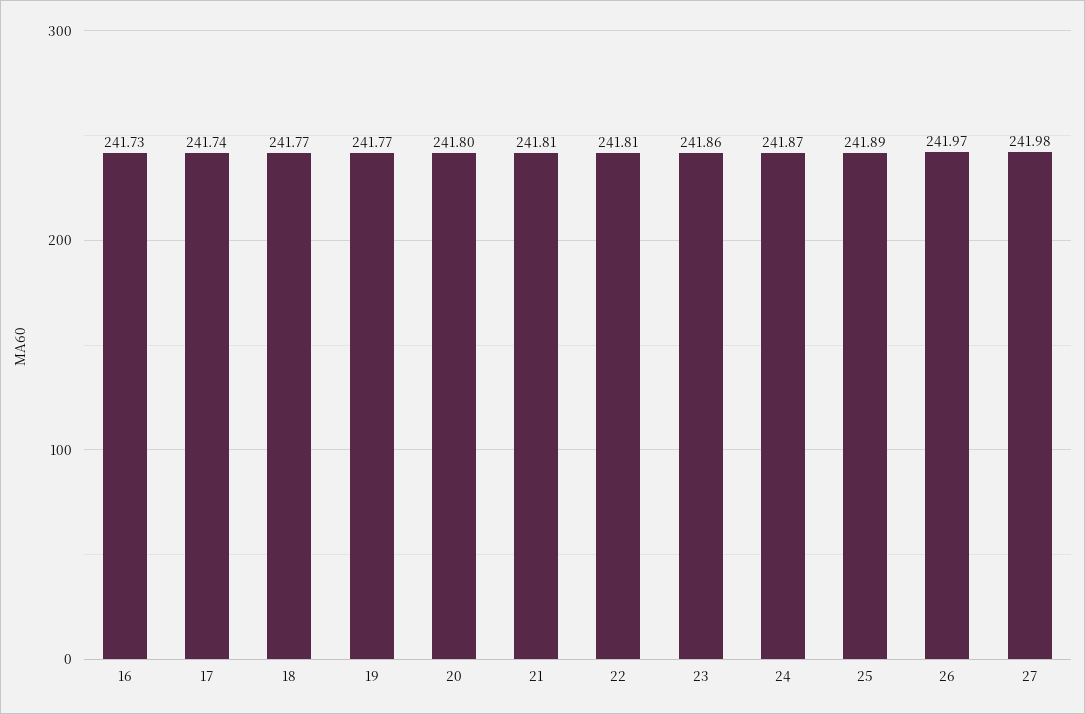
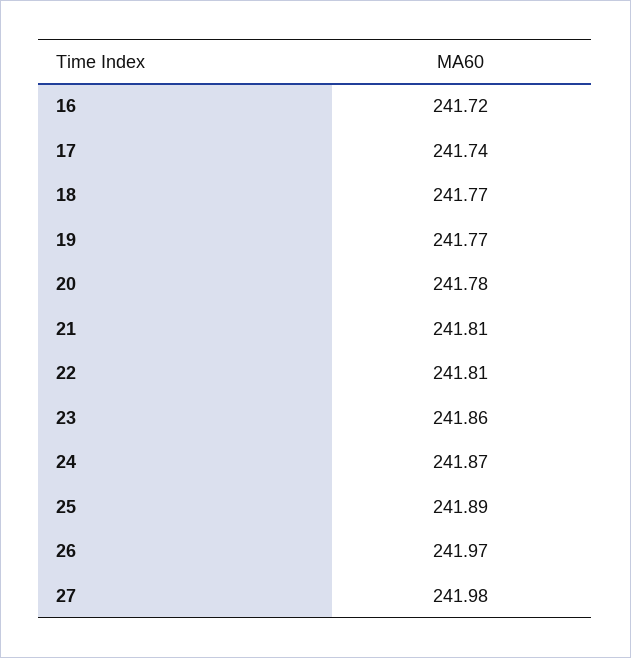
  {
-   "16": 241.73,
+   "16": 241.72,
    "17": 241.74,
    "18": 241.77,
    "19": 241.77,
-   "20": 241.8,
+   "20": 241.78,
    "21": 241.81,
    "22": 241.81,
    "23": 241.86,
    "24": 241.87,
    "25": 241.89,
    "26": 241.97,
    "27": 241.98
  }

